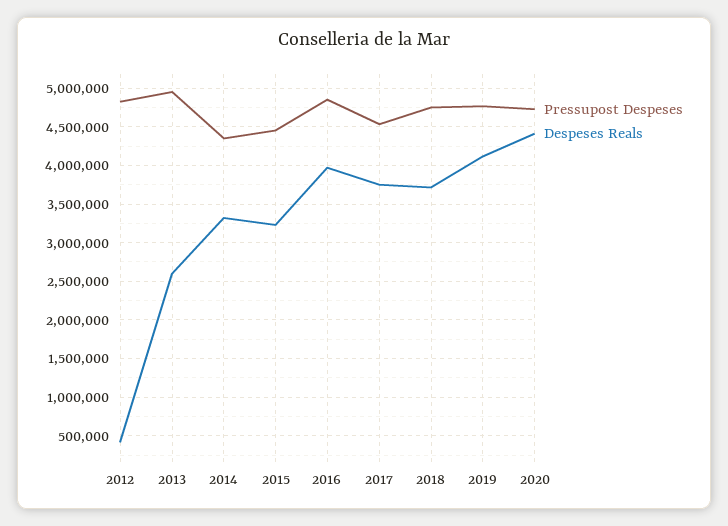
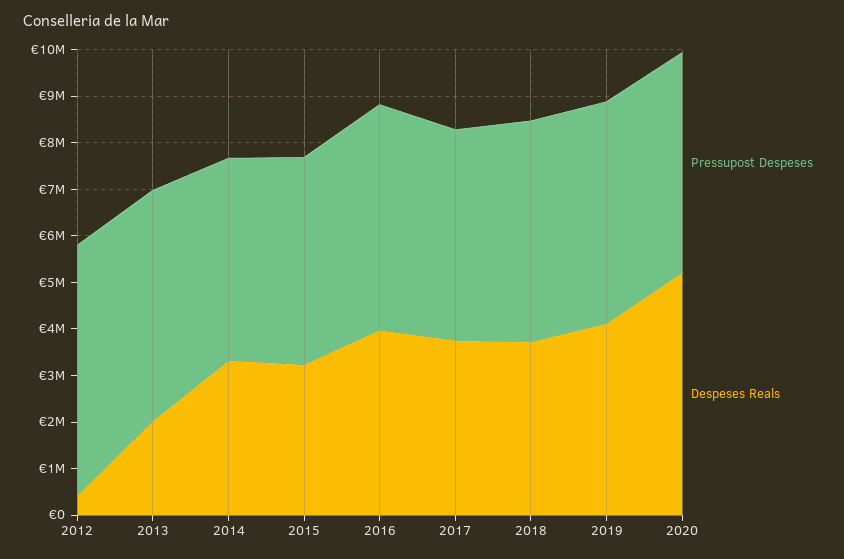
  {
    "Pressupost Despeses": {
-     "2012": 4800000,
+     "2012": 5400000,
      "2013": 5000000,
      "2014": 4300000,
      "2015": 4500000,
      "2016": 4900000,
      "2017": 4500000,
      "2018": 4800000,
      "2019": 4800000,
      "2020": 4700000
    },
    "Despeses Reals": {
      "2012": 400000,
-     "2013": 2600000,
+     "2013": 2000000,
      "2014": 3300000,
      "2015": 3200000,
      "2016": 4000000,
      "2017": 3800000,
      "2018": 3700000,
      "2019": 4100000,
-     "2020": 4400000
+     "2020": 5200000
    }
  }

